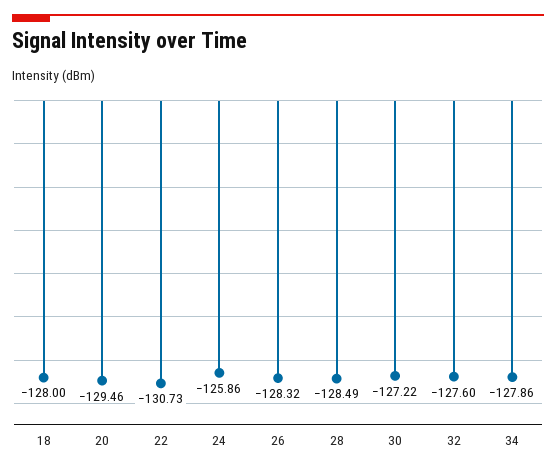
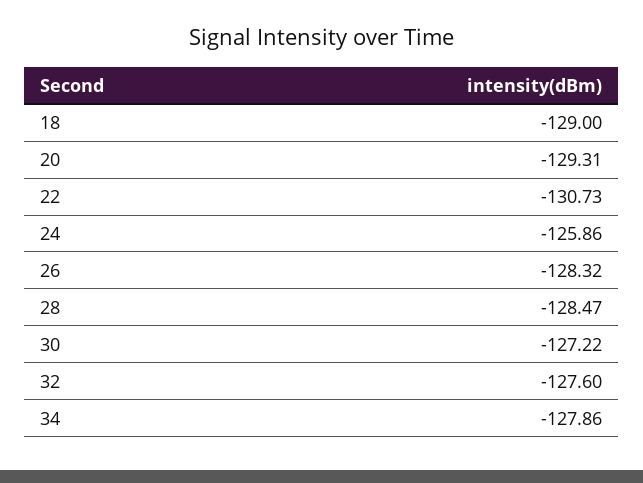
  {
-   "18": -128,
+   "18": -129,
-   "20": -129.46,
+   "20": -129.31,
    "22": -130.73,
    "24": -125.86,
    "26": -128.32,
-   "28": -128.49,
+   "28": -128.47,
    "30": -127.22,
    "32": -127.6,
    "34": -127.86
  }

